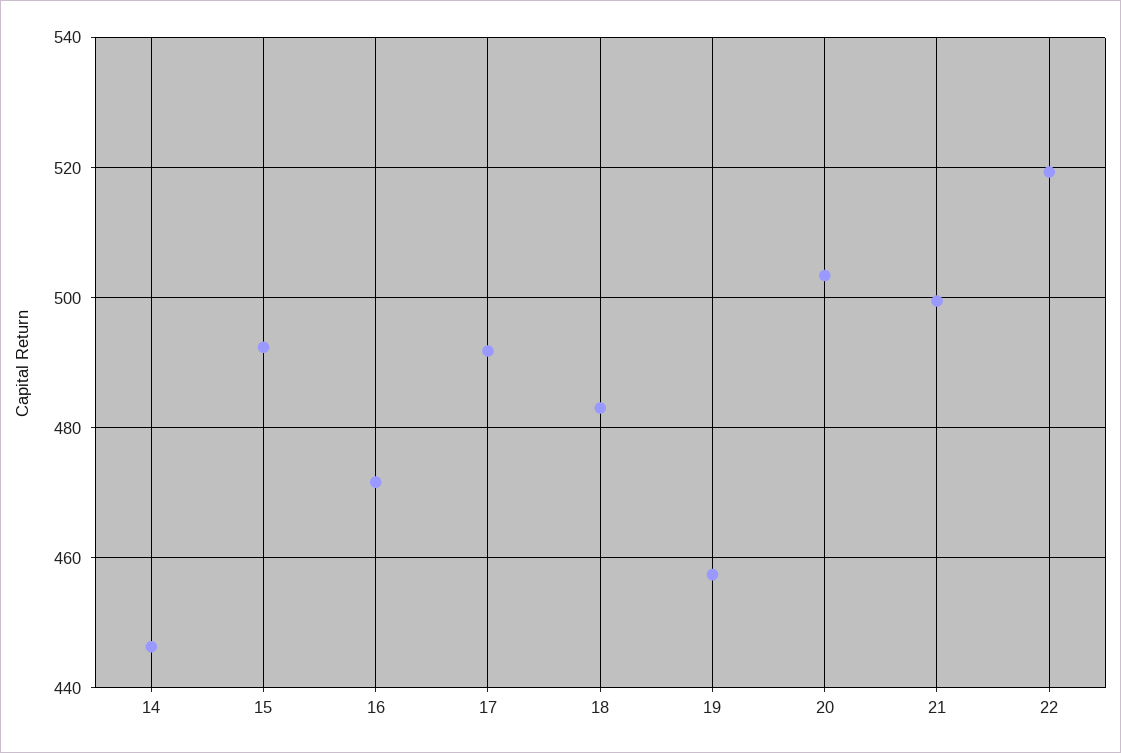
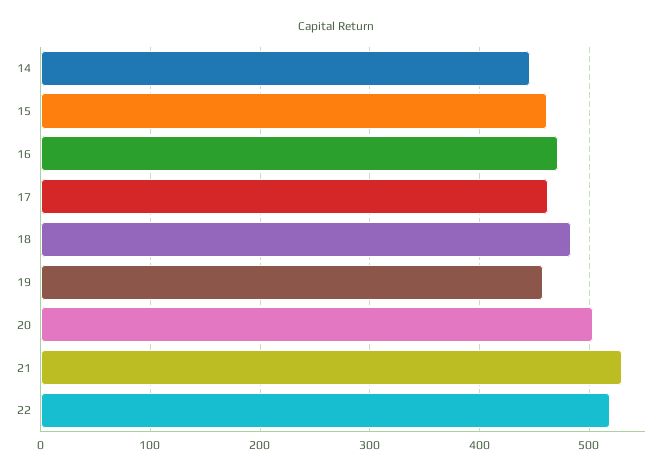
  {
    "14": 446,
-   "15": 492,
+   "15": 460,
    "16": 472,
-   "17": 492,
+   "17": 460,
    "18": 484,
    "19": 458,
    "20": 504,
-   "21": 500,
+   "21": 530,
    "22": 520
  }

